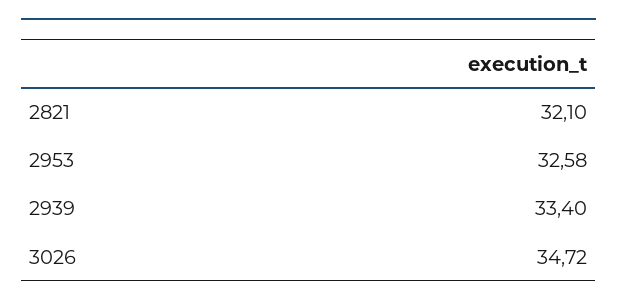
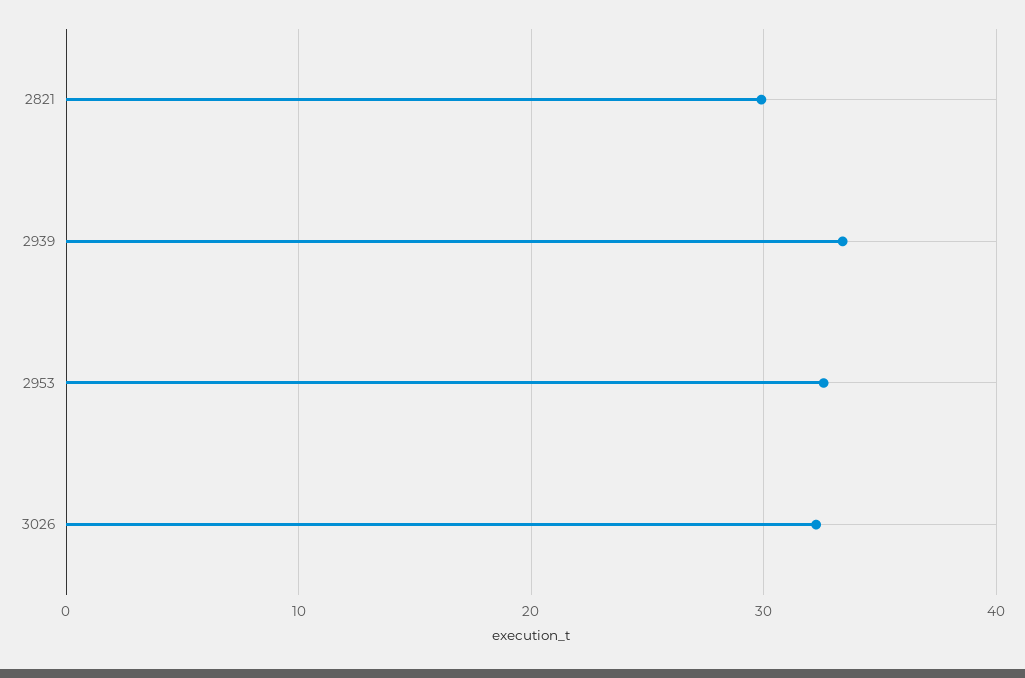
  {
-   "2821": 32.1,
+   "2821": 30,
    "2953": 32.58,
    "2939": 33.4,
-   "3026": 34.72
+   "3026": 32
  }

